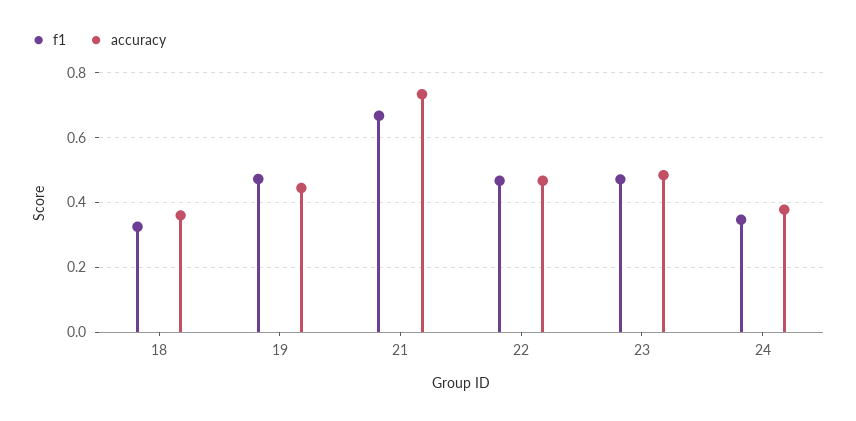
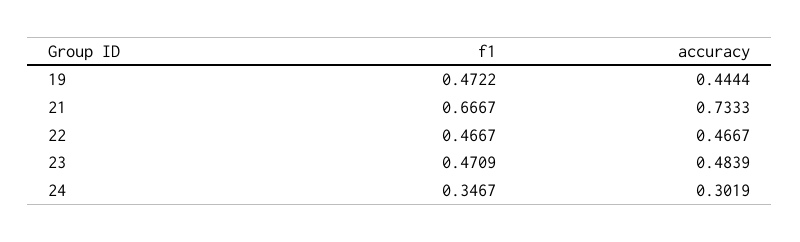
  {
    "f1": {
-     "18": 0.32,
      "19": 0.4722,
      "21": 0.6667,
      "22": 0.4667,
      "23": 0.4709,
      "24": 0.3467
    },
    "accuracy": {
-     "18": 0.36,
      "19": 0.4444,
      "21": 0.7333,
      "22": 0.4667,
      "23": 0.4839,
-     "24": 0.38
+     "24": 0.3019
    }
  }

